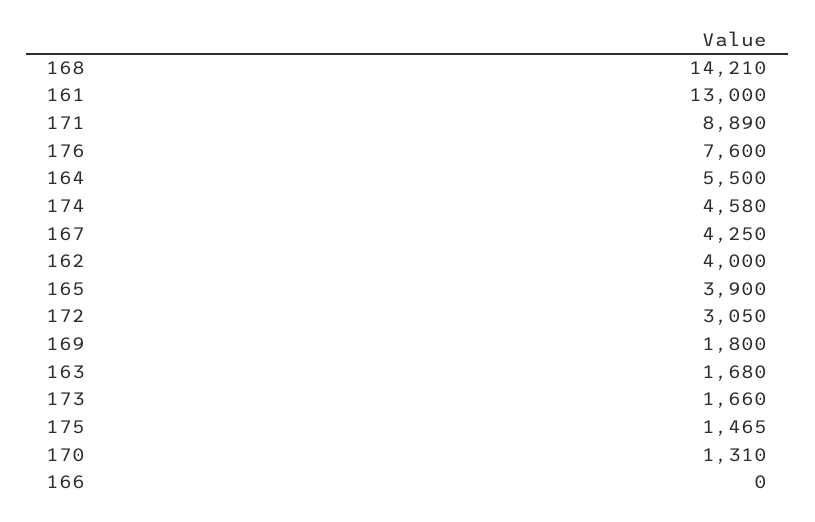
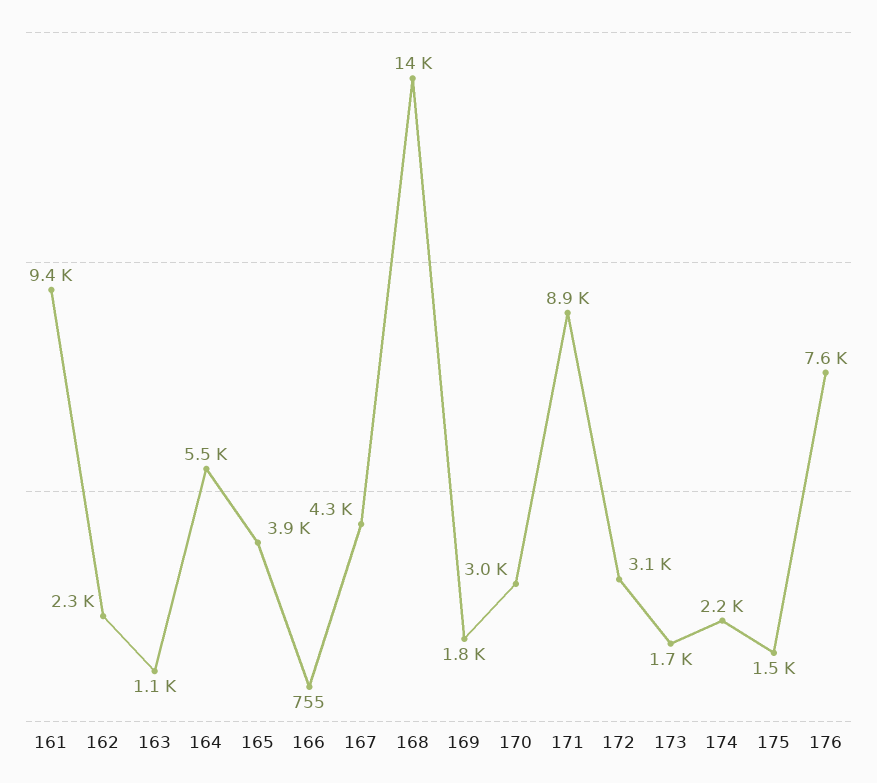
  {
    "168": 14210,
-   "161": 13000,
+   "161": 9400,
    "171": 8890,
    "176": 7600,
    "164": 5500,
-   "174": 4580,
+   "174": 2200,
    "167": 4250,
-   "162": 4000,
+   "162": 2300,
    "165": 3900,
    "172": 3050,
    "169": 1800,
-   "163": 1680,
+   "163": 1100,
    "173": 1660,
    "175": 1465,
-   "170": 1310,
+   "170": 3000,
-   "166": 0
+   "166": 755
  }

